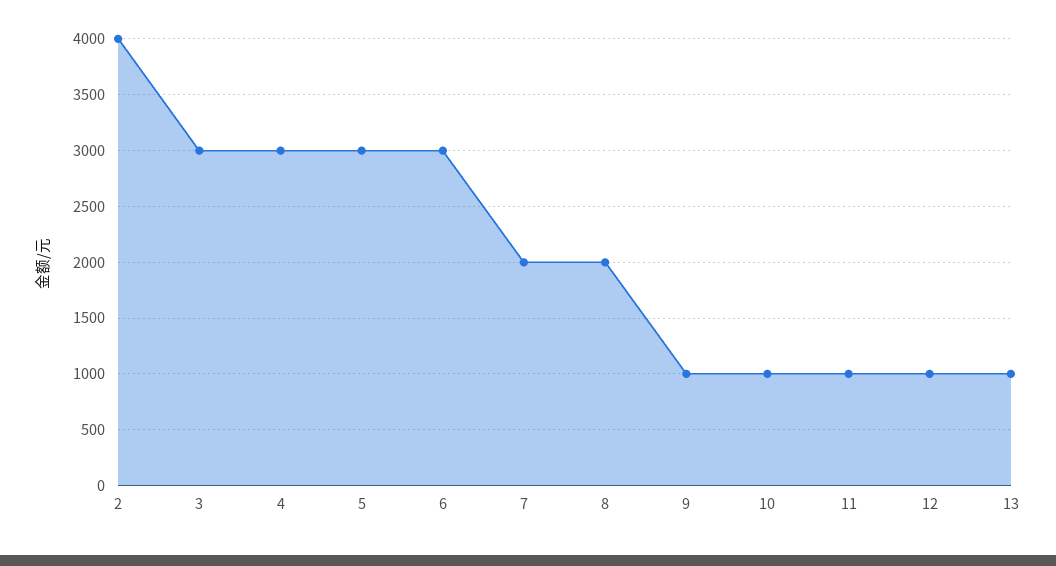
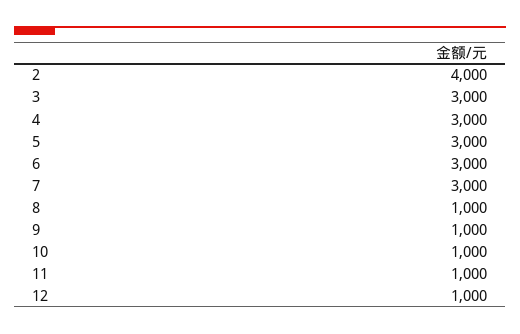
  {
    "2": 4000,
    "3": 3000,
    "4": 3000,
    "5": 3000,
    "6": 3000,
-   "7": 2000,
+   "7": 3000,
-   "8": 2000,
+   "8": 1000,
    "9": 1000,
    "10": 1000,
    "11": 1000,
-   "12": 1000,
+   "12": 1000
-   "13": 1000
  }

